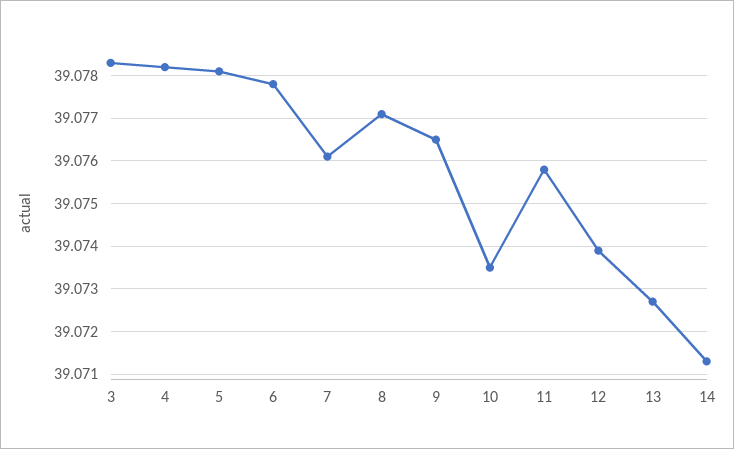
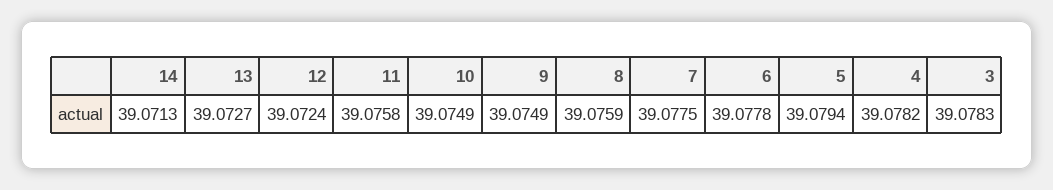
  {
    "3": 39.0783,
    "4": 39.0782,
-   "5": 39.078,
+   "5": 39.0794,
    "6": 39.0778,
-   "7": 39.076,
+   "7": 39.0775,
-   "8": 39.077,
+   "8": 39.0759,
-   "9": 39.0765,
+   "9": 39.0749,
-   "10": 39.0735,
+   "10": 39.0749,
    "11": 39.0758,
-   "12": 39.074,
+   "12": 39.0724,
    "13": 39.0727,
    "14": 39.0713
  }

